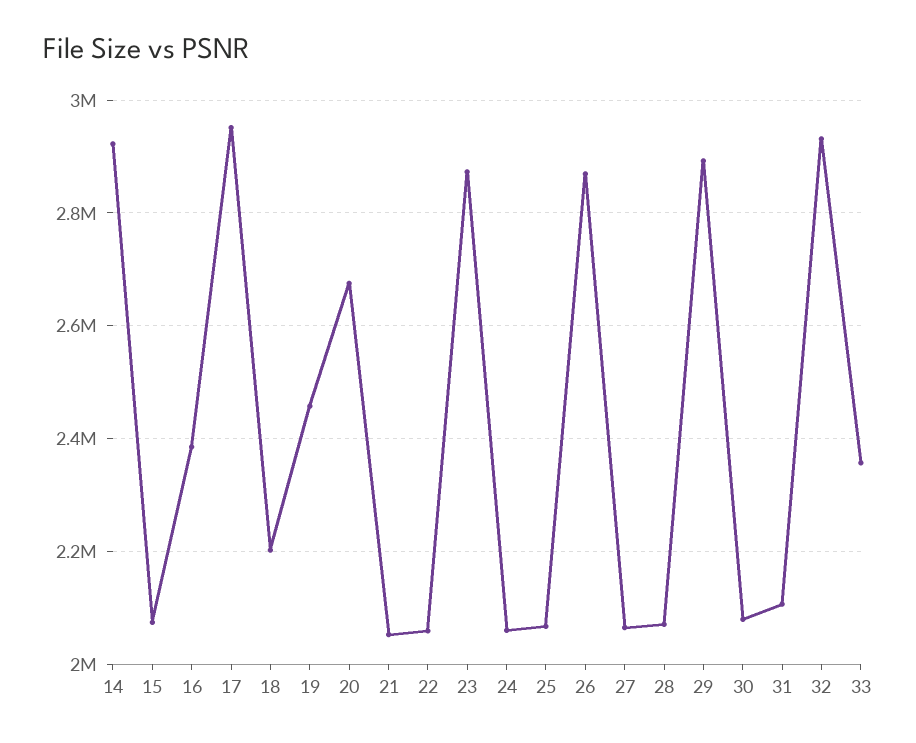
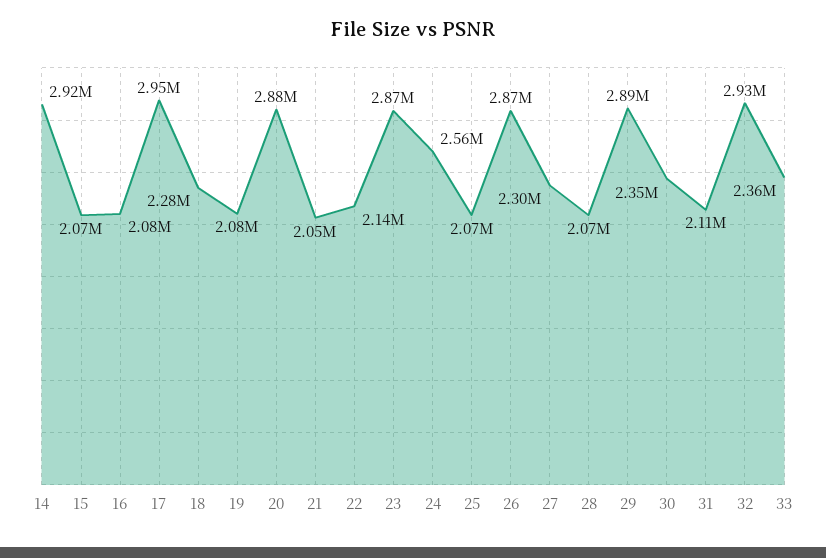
  {
    "14": 2920000,
    "15": 2070000,
-   "16": 2380000,
+   "16": 2080000,
    "17": 2950000,
-   "18": 2200000,
+   "18": 2280000,
-   "19": 2460000,
+   "19": 2080000,
-   "20": 2680000,
+   "20": 2880000,
    "21": 2050000,
-   "22": 2060000,
+   "22": 2140000,
    "23": 2870000,
-   "24": 2060000,
+   "24": 2560000,
    "25": 2070000,
    "26": 2870000,
-   "27": 2060000,
+   "27": 2300000,
    "28": 2070000,
    "29": 2890000,
-   "30": 2080000,
+   "30": 2350000,
    "31": 2110000,
    "32": 2930000,
    "33": 2360000
  }

